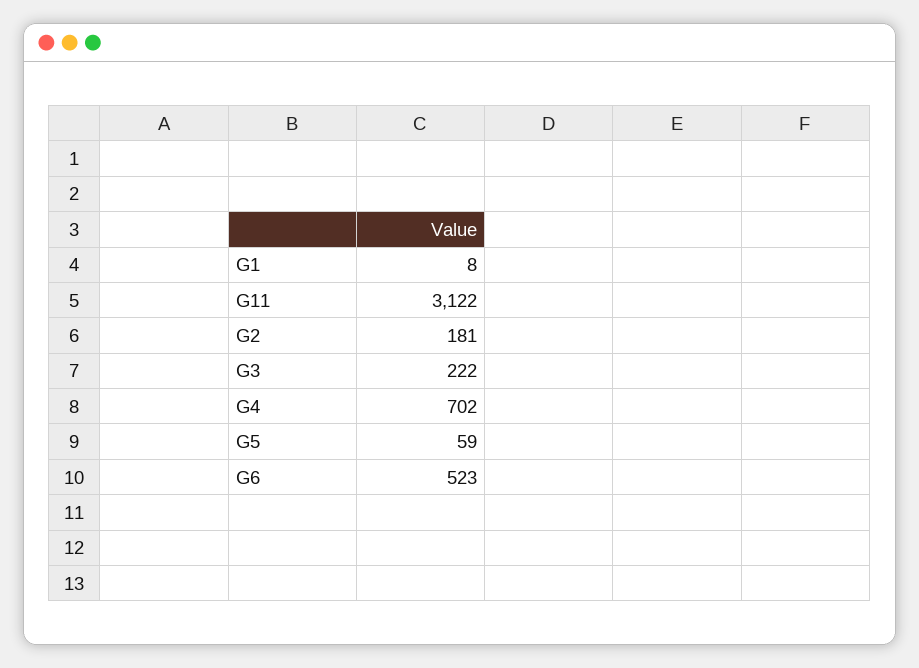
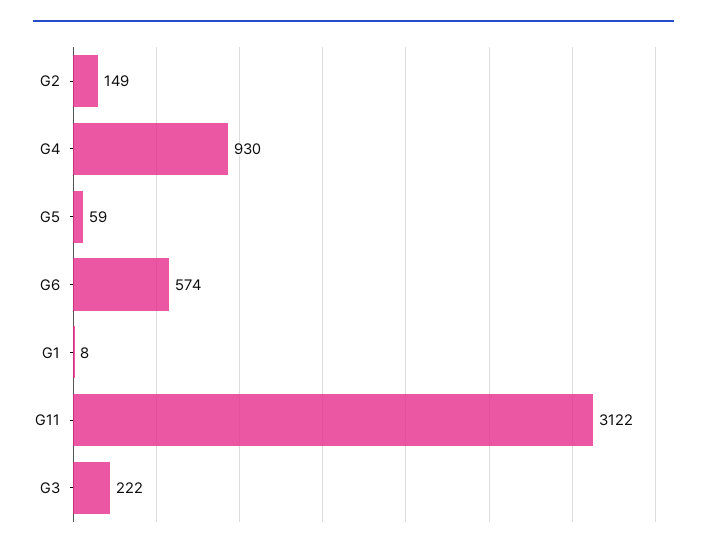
  {
    "G1": 8,
    "G11": 3122,
-   "G2": 181,
+   "G2": 149,
    "G3": 222,
-   "G4": 702,
+   "G4": 930,
    "G5": 59,
-   "G6": 523
+   "G6": 574
  }

